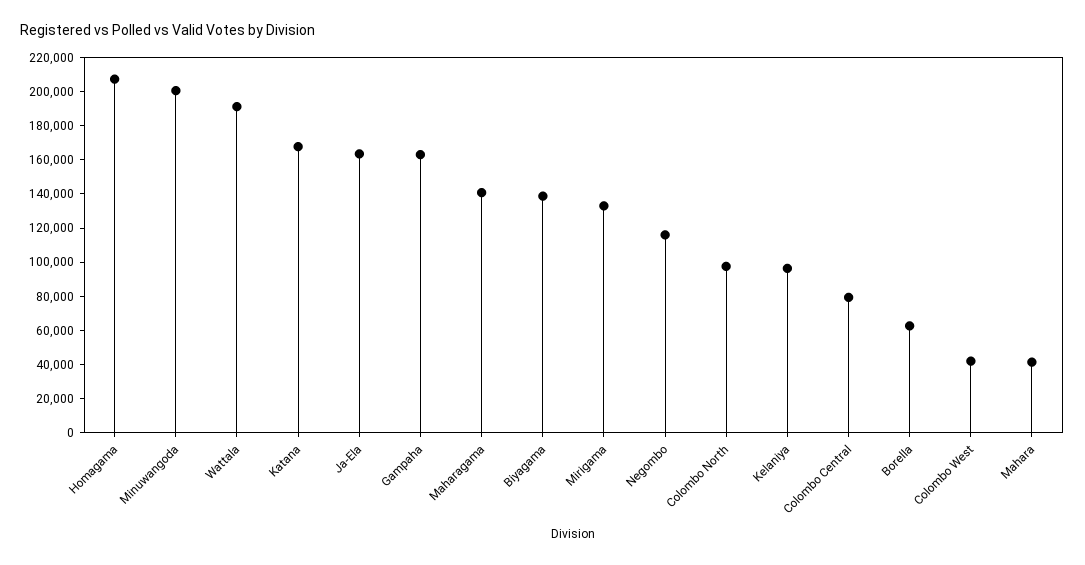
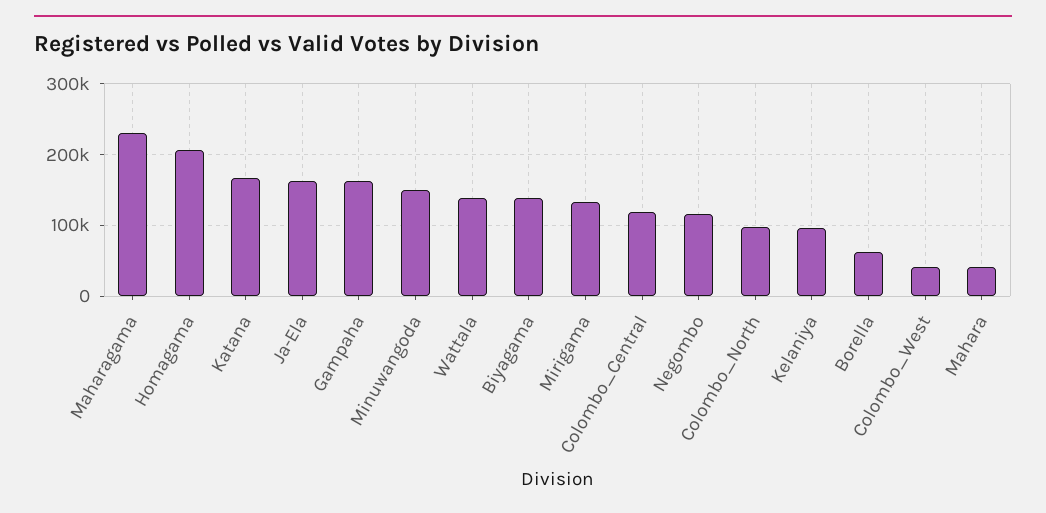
  {
    "Homagama": 205000,
-   "Minuwangoda": 200000,
+   "Minuwangoda": 150000,
-   "Wattala": 190000,
+   "Wattala": 140000,
    "Katana": 170000,
    "Ja-Ela": 165000,
    "Gampaha": 165000,
-   "Maharagama": 140000,
+   "Maharagama": 230000,
    "Biyagama": 140000,
    "Mirigama": 135000,
    "Negombo": 115000,
    "Colombo North": 100000,
    "Kelaniya": 95000,
-   "Colombo Central": 80000,
+   "Colombo Central": 120000,
    "Borella": 65000,
    "Colombo West": 40000,
    "Mahara": 40000
  }

